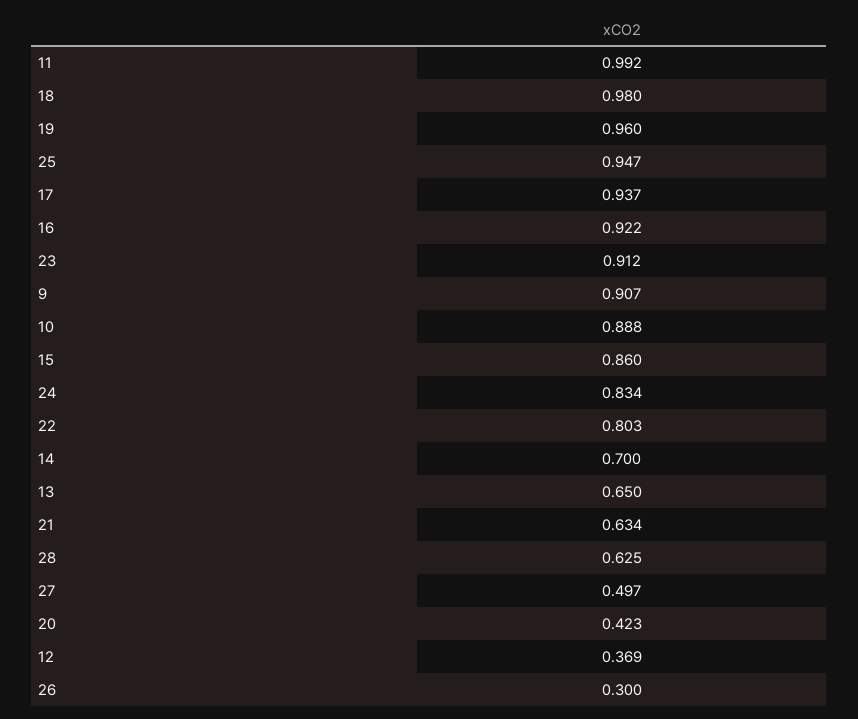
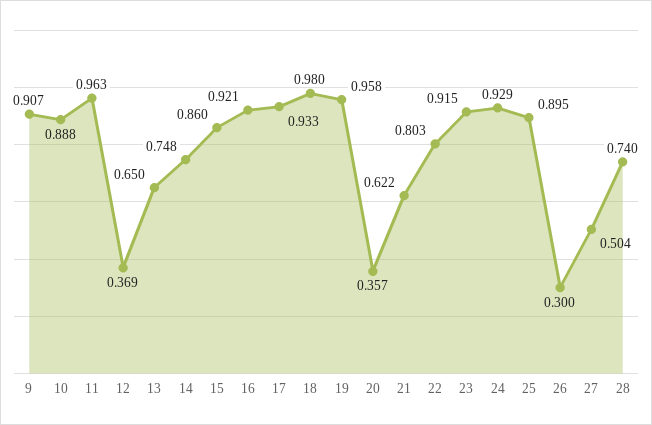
  {
-   "11": 0.992,
+   "11": 0.963,
    "18": 0.98,
-   "19": 0.96,
+   "19": 0.958,
-   "25": 0.947,
+   "25": 0.895,
-   "17": 0.937,
+   "17": 0.933,
-   "16": 0.922,
+   "16": 0.921,
-   "23": 0.912,
+   "23": 0.915,
    "9": 0.907,
    "10": 0.888,
    "15": 0.86,
-   "24": 0.834,
+   "24": 0.929,
    "22": 0.803,
-   "14": 0.7,
+   "14": 0.748,
    "13": 0.65,
-   "21": 0.634,
+   "21": 0.622,
-   "28": 0.625,
+   "28": 0.74,
-   "27": 0.497,
+   "27": 0.504,
-   "20": 0.423,
+   "20": 0.357,
    "12": 0.369,
    "26": 0.3
  }

